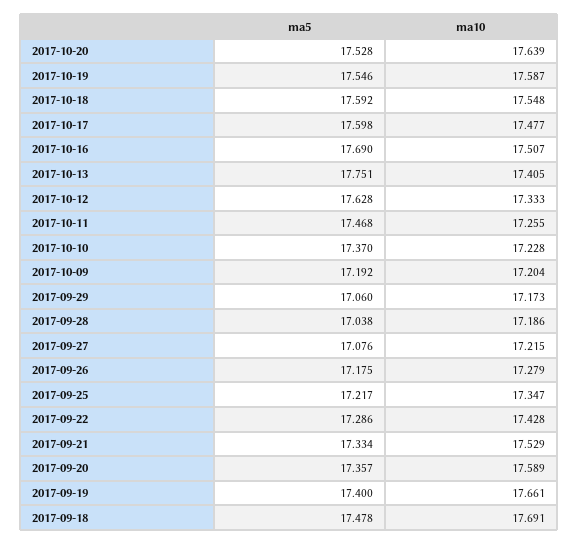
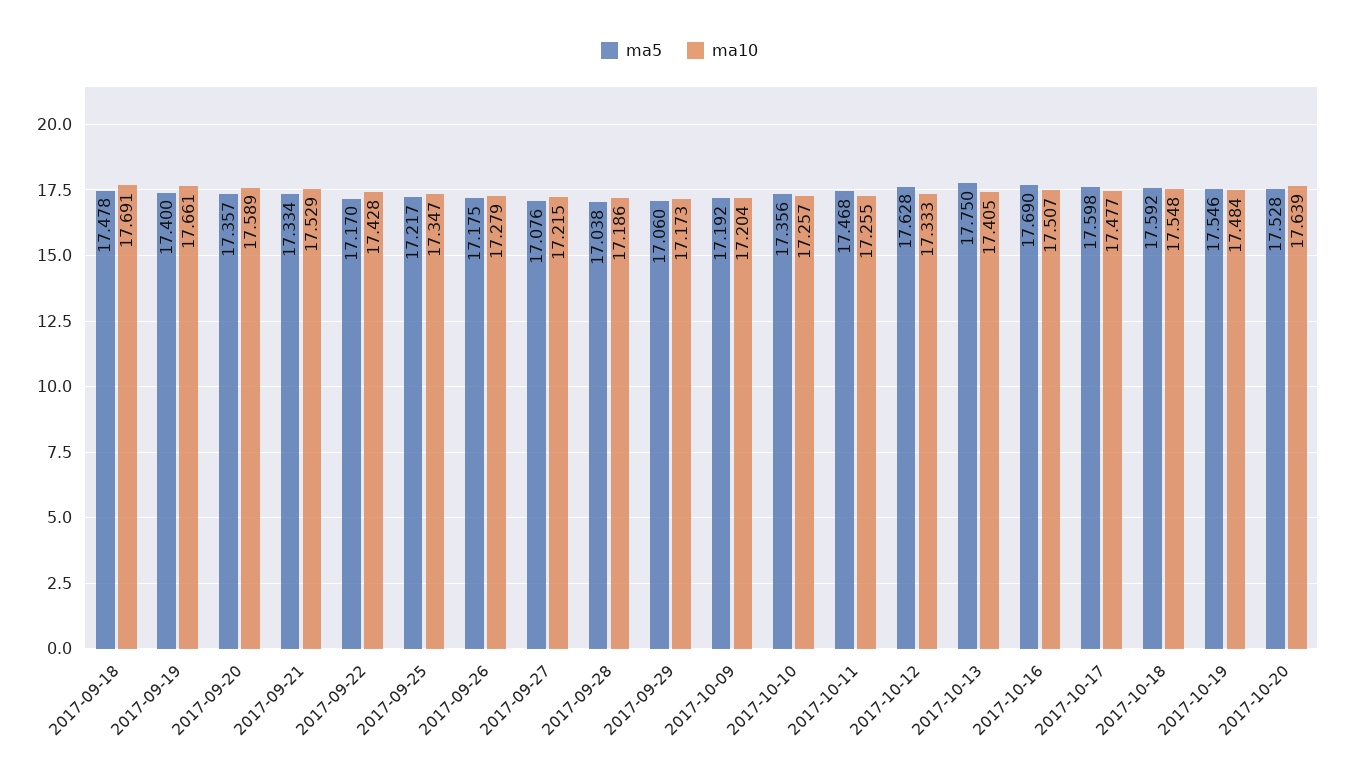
  {
    "ma5": {
      "2017-10-20": 17.528,
      "2017-10-19": 17.546,
      "2017-10-18": 17.592,
      "2017-10-17": 17.598,
      "2017-10-16": 17.69,
-     "2017-10-13": 17.751,
+     "2017-10-13": 17.75,
      "2017-10-12": 17.628,
      "2017-10-11": 17.468,
-     "2017-10-10": 17.37,
+     "2017-10-10": 17.356,
      "2017-10-09": 17.192,
      "2017-09-29": 17.06,
      "2017-09-28": 17.038,
      "2017-09-27": 17.076,
      "2017-09-26": 17.175,
      "2017-09-25": 17.217,
-     "2017-09-22": 17.286,
+     "2017-09-22": 17.17,
      "2017-09-21": 17.334,
      "2017-09-20": 17.357,
      "2017-09-19": 17.4,
      "2017-09-18": 17.478
    },
    "ma10": {
      "2017-10-20": 17.639,
-     "2017-10-19": 17.587,
+     "2017-10-19": 17.484,
      "2017-10-18": 17.548,
      "2017-10-17": 17.477,
      "2017-10-16": 17.507,
      "2017-10-13": 17.405,
      "2017-10-12": 17.333,
      "2017-10-11": 17.255,
-     "2017-10-10": 17.228,
+     "2017-10-10": 17.257,
      "2017-10-09": 17.204,
      "2017-09-29": 17.173,
      "2017-09-28": 17.186,
      "2017-09-27": 17.215,
      "2017-09-26": 17.279,
      "2017-09-25": 17.347,
      "2017-09-22": 17.428,
      "2017-09-21": 17.529,
      "2017-09-20": 17.589,
      "2017-09-19": 17.661,
      "2017-09-18": 17.691
    }
  }

